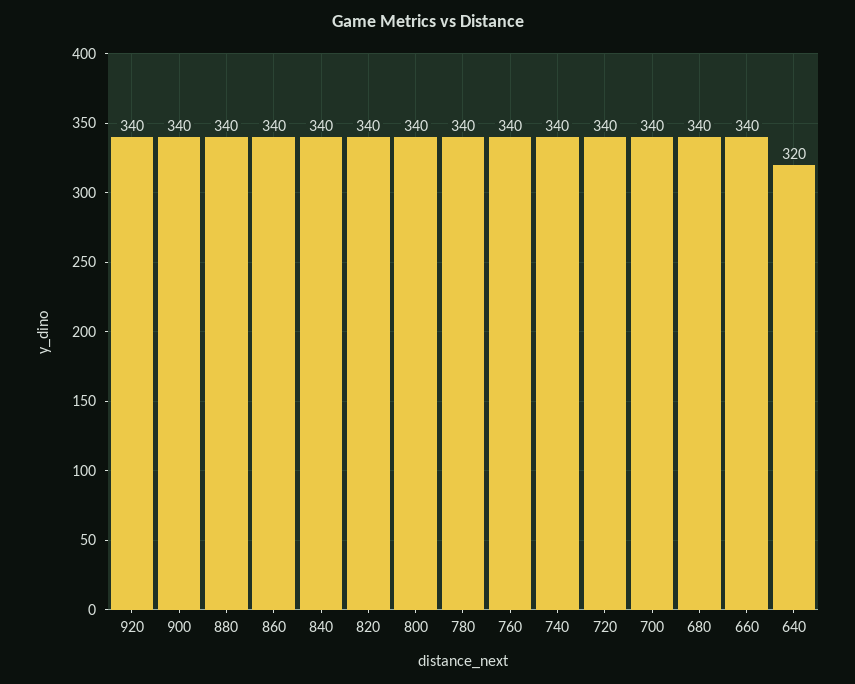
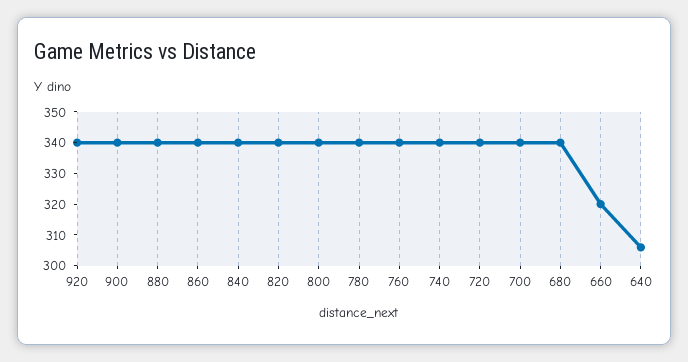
  {
    "920": 340,
    "900": 340,
    "880": 340,
    "860": 340,
    "840": 340,
    "820": 340,
    "800": 340,
    "780": 340,
    "760": 340,
    "740": 340,
    "720": 340,
    "700": 340,
    "680": 340,
-   "660": 340,
+   "660": 320,
-   "640": 320
+   "640": 305
  }

